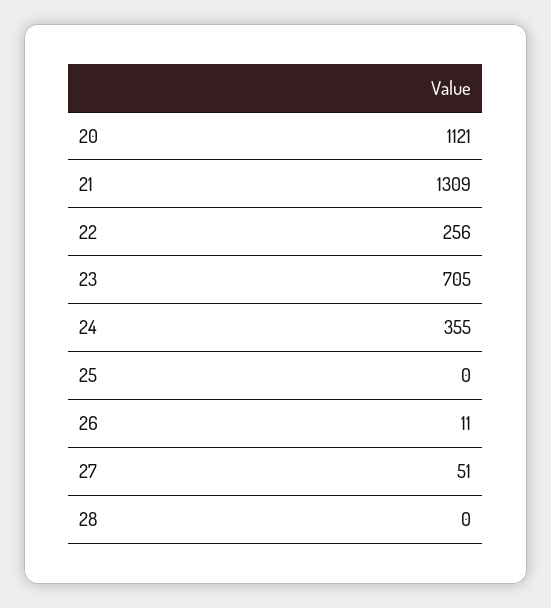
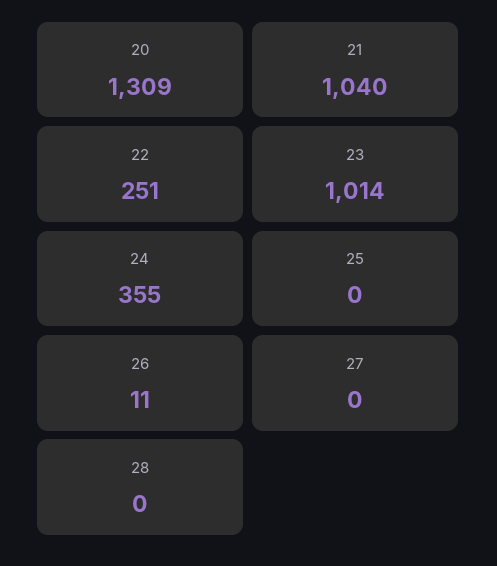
  {
-   "20": 1121,
+   "20": 1309,
-   "21": 1309,
+   "21": 1040,
-   "22": 256,
+   "22": 251,
-   "23": 705,
+   "23": 1014,
    "24": 355,
    "25": 0,
    "26": 11,
-   "27": 51,
+   "27": 0,
    "28": 0
  }

